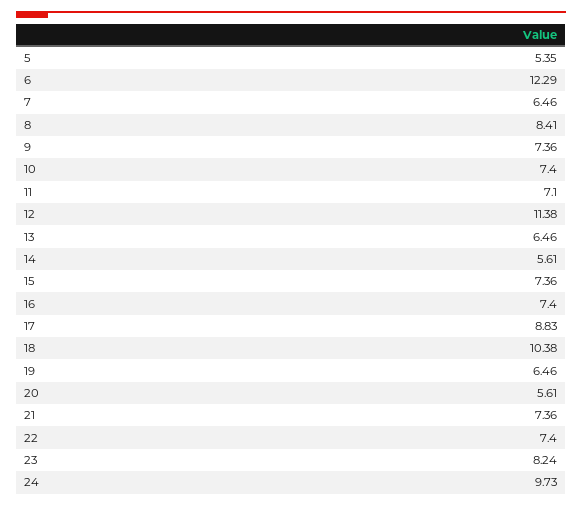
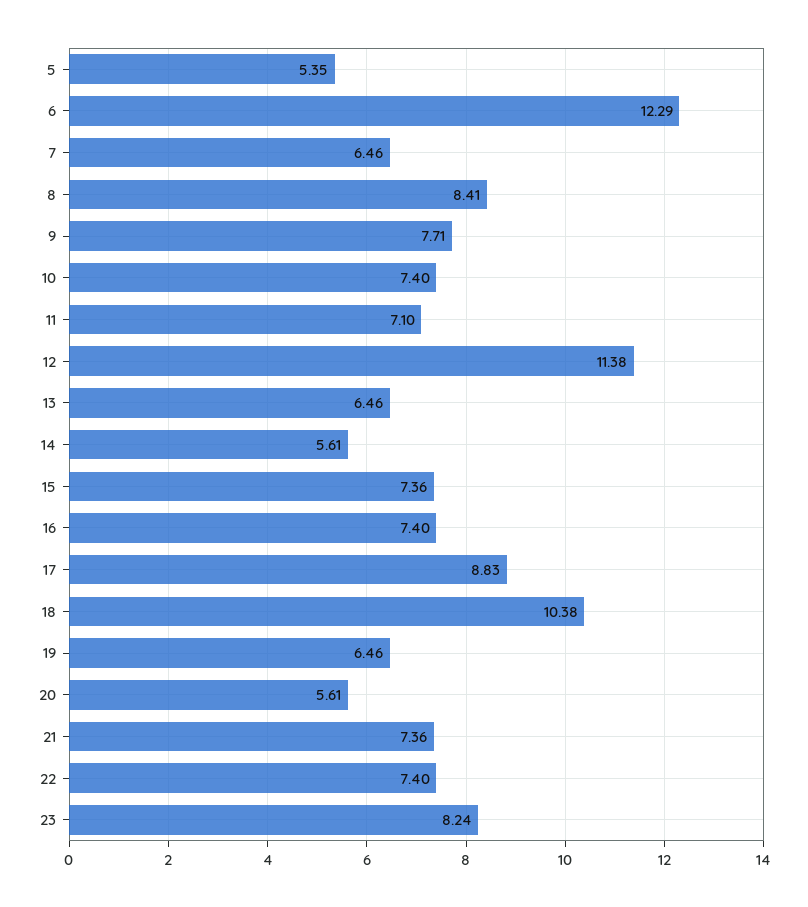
  {
    "5": 5.35,
    "6": 12.29,
    "7": 6.46,
    "8": 8.41,
-   "9": 7.36,
+   "9": 7.71,
    "10": 7.4,
    "11": 7.1,
    "12": 11.38,
    "13": 6.46,
    "14": 5.61,
    "15": 7.36,
    "16": 7.4,
    "17": 8.83,
    "18": 10.38,
    "19": 6.46,
    "20": 5.61,
    "21": 7.36,
    "22": 7.4,
-   "23": 8.24,
+   "23": 8.24
-   "24": 9.73
  }

